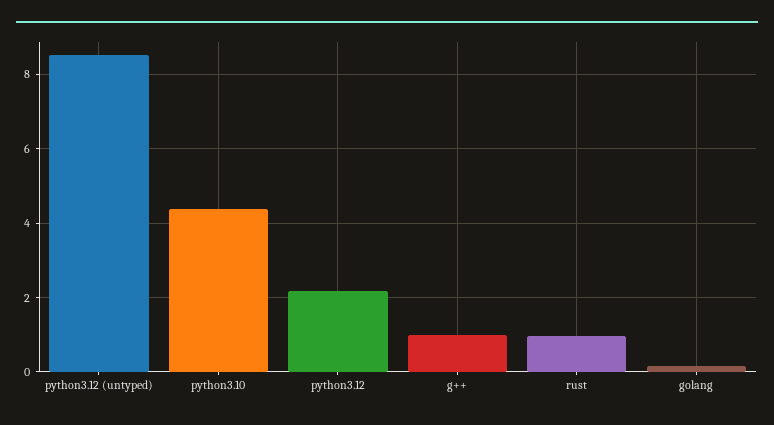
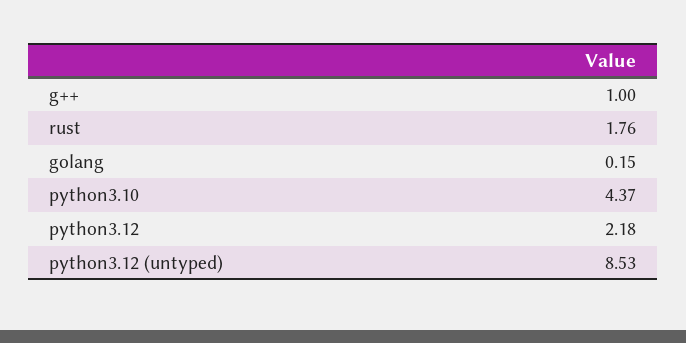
  {
    "python3.12 (untyped)": 8.53,
    "python3.10": 4.37,
    "python3.12": 2.18,
    "g++": 1,
-   "rust": 1,
+   "rust": 1.76,
    "golang": 0.15
  }

